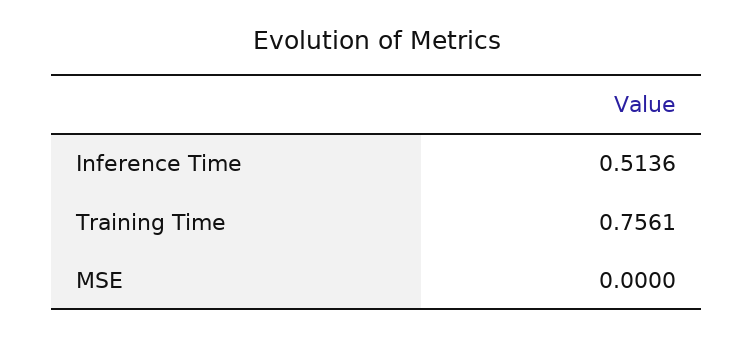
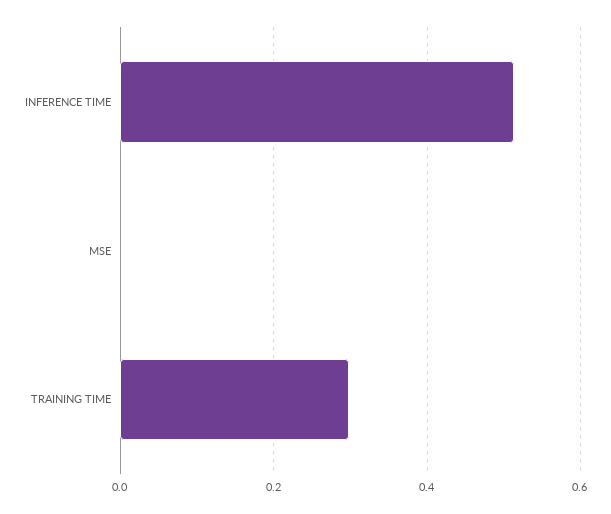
  {
    "Inference Time": 0.5136,
-   "Training Time": 0.7561,
+   "Training Time": 0.3,
    "MSE": 0
  }

